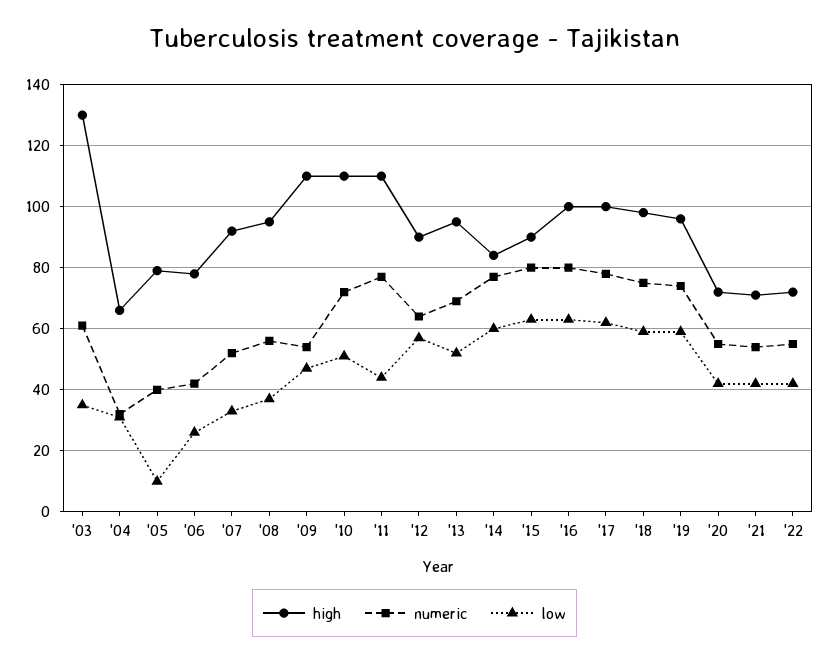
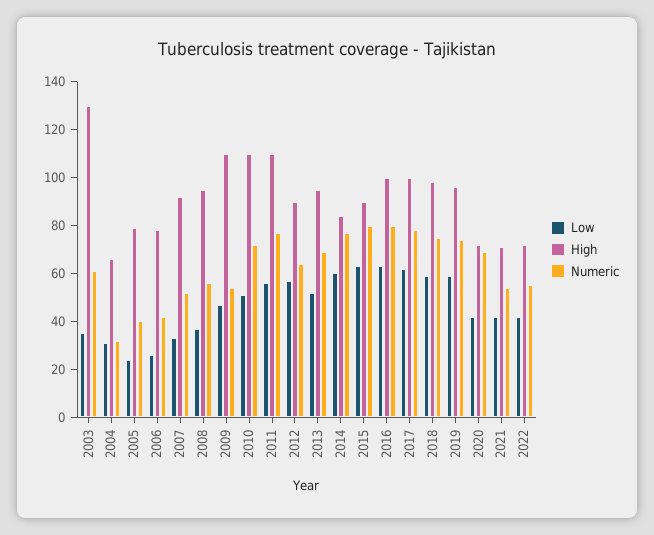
  {
    "high": {
      "'03": 130,
      "'04": 65,
      "'05": 80,
      "'06": 80,
      "'07": 90,
      "'08": 95,
      "'09": 110,
      "'10": 110,
      "'11": 110,
      "'12": 90,
      "'13": 95,
      "'14": 85,
      "'15": 90,
      "'16": 100,
      "'17": 100,
      "'18": 100,
      "'19": 95,
      "'20": 70,
      "'21": 70,
      "'22": 70
    },
    "numeric": {
      "'03": 60,
      "'04": 30,
      "'05": 40,
      "'06": 40,
      "'07": 50,
      "'08": 55,
      "'09": 55,
      "'10": 70,
      "'11": 75,
      "'12": 65,
      "'13": 70,
      "'14": 75,
      "'15": 80,
      "'16": 80,
      "'17": 80,
      "'18": 75,
      "'19": 75,
-     "'20": 55,
+     "'20": 70,
      "'21": 55,
      "'22": 55
    },
    "low": {
      "'03": 35,
      "'04": 30,
-     "'05": 10,
+     "'05": 25,
      "'06": 25,
      "'07": 35,
      "'08": 35,
      "'09": 45,
      "'10": 50,
-     "'11": 45,
+     "'11": 55,
      "'12": 55,
      "'13": 50,
      "'14": 60,
      "'15": 65,
      "'16": 65,
      "'17": 60,
      "'18": 60,
      "'19": 60,
      "'20": 40,
      "'21": 40,
      "'22": 40
    }
  }

